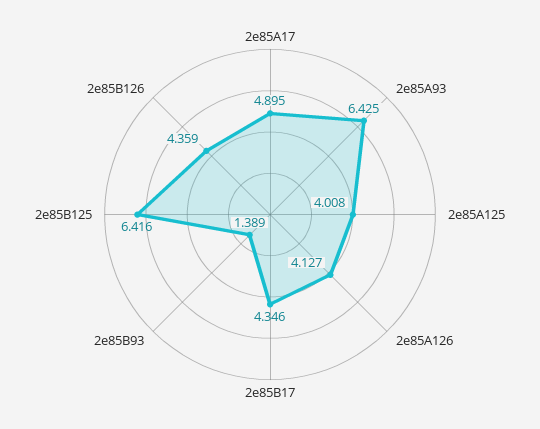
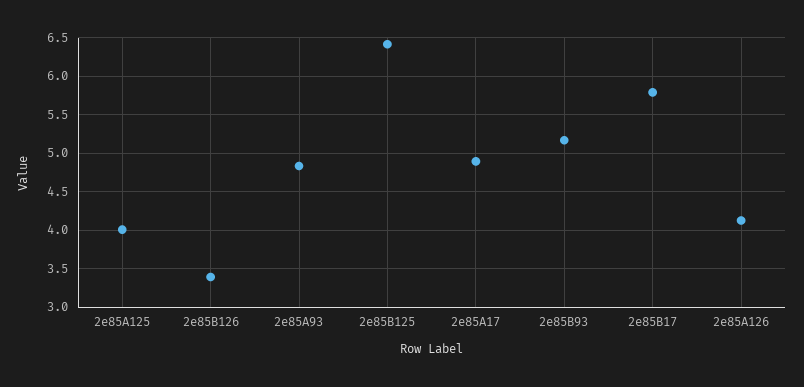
  {
    "2e85A17": 4.895,
-   "2e85A93": 6.425,
+   "2e85A93": 4.8,
    "2e85A125": 4.008,
    "2e85A126": 4.127,
-   "2e85B17": 4.346,
+   "2e85B17": 5.8,
-   "2e85B93": 1.389,
+   "2e85B93": 5.2,
    "2e85B125": 6.416,
-   "2e85B126": 4.359
+   "2e85B126": 3.4
  }

